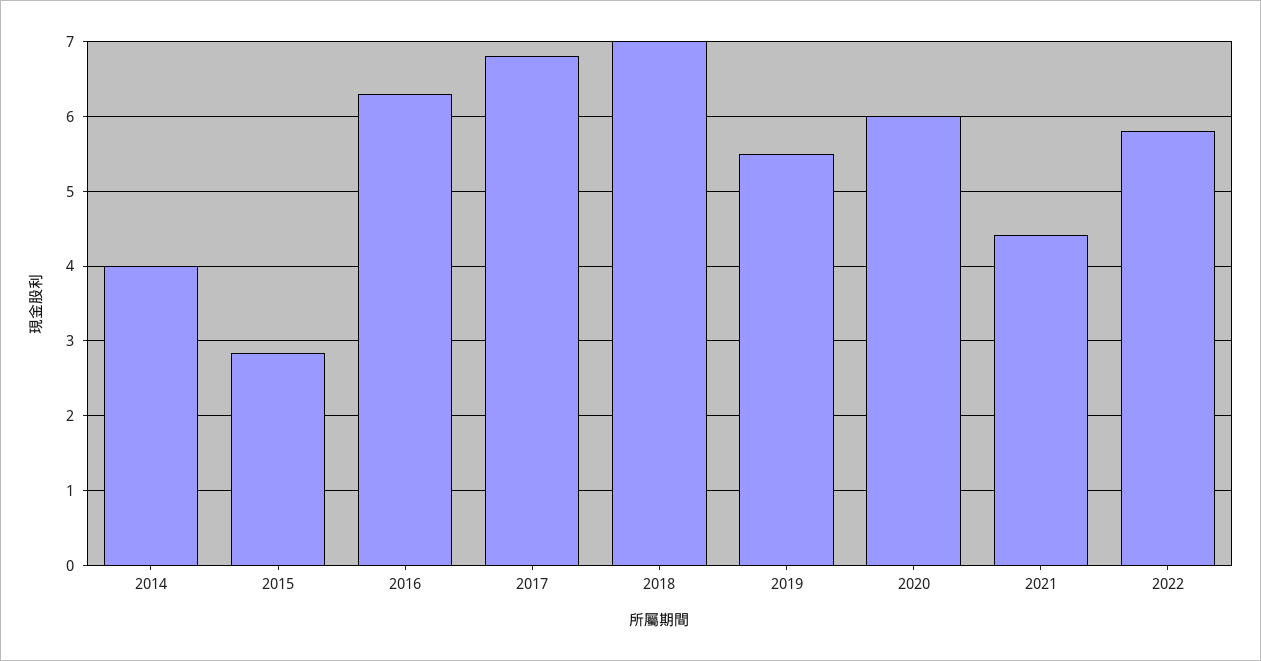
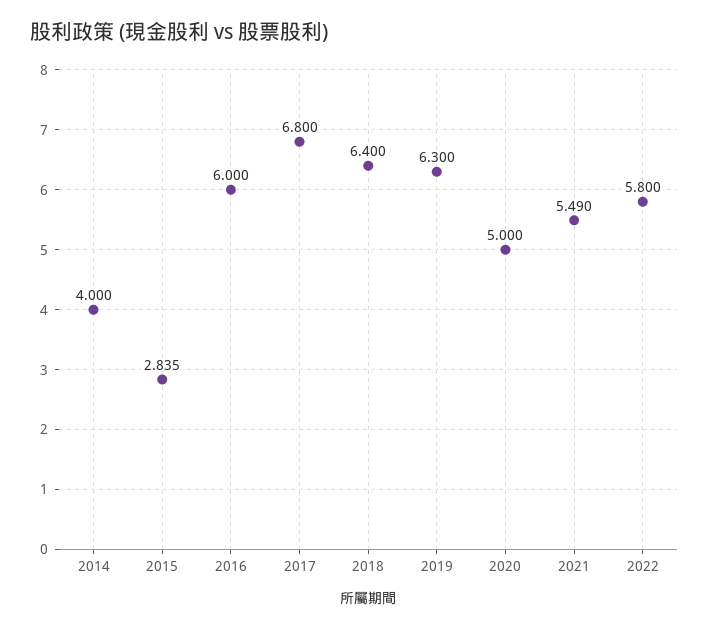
  {
    "2014": 4,
    "2015": 2.835,
-   "2016": 6.3,
+   "2016": 6,
    "2017": 6.8,
-   "2018": 7,
+   "2018": 6.4,
-   "2019": 5.5,
+   "2019": 6.3,
-   "2020": 6,
+   "2020": 5,
-   "2021": 4.4,
+   "2021": 5.49,
    "2022": 5.8
  }

